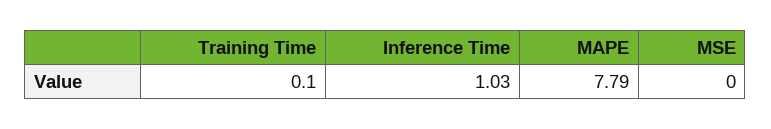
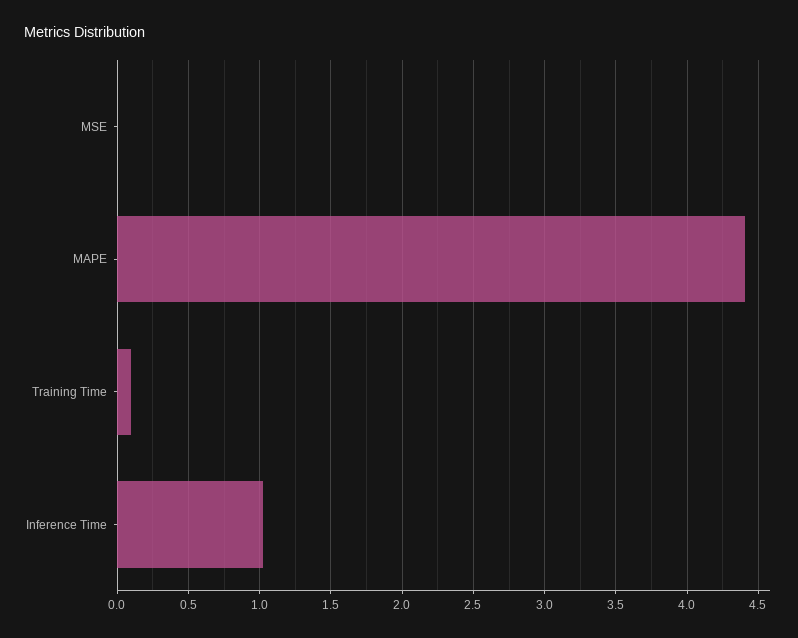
  {
    "Training Time": 0.1,
    "Inference Time": 1.03,
-   "MAPE": 7.79,
+   "MAPE": 4.4,
    "MSE": 0
  }

